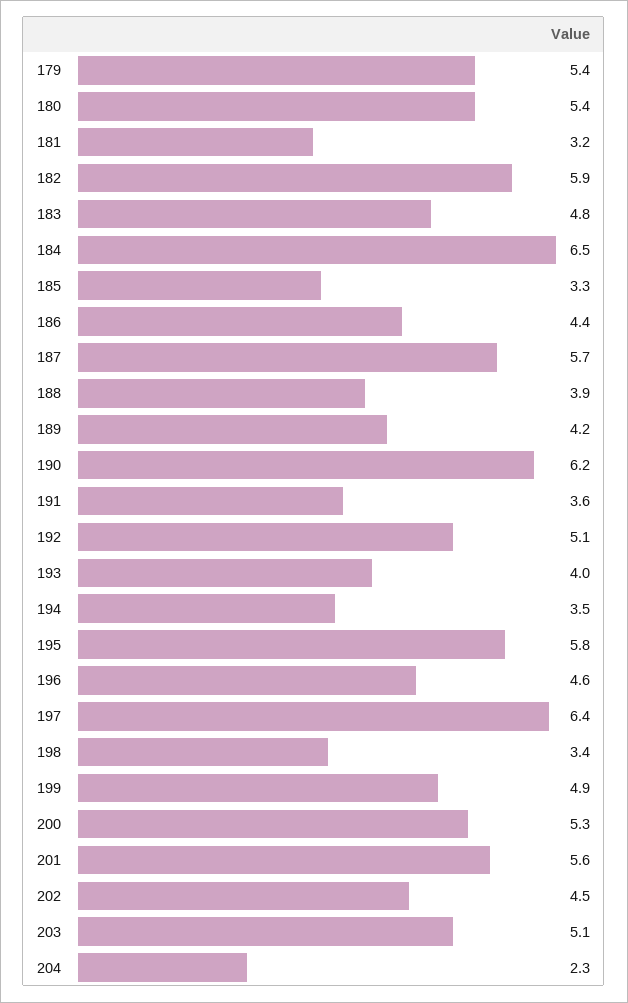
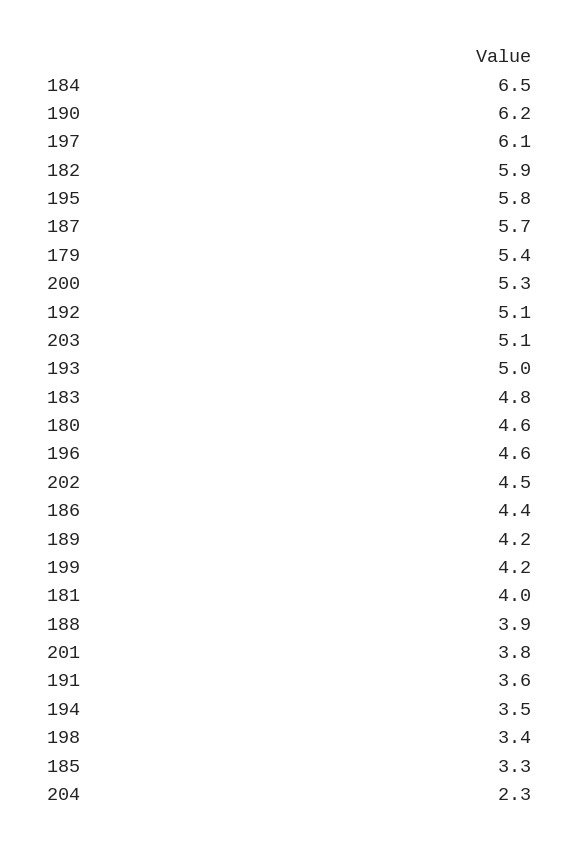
  {
    "179": 5.4,
-   "180": 5.4,
+   "180": 4.6,
-   "181": 3.2,
+   "181": 4,
    "182": 5.9,
    "183": 4.8,
    "184": 6.5,
    "185": 3.3,
    "186": 4.4,
    "187": 5.7,
    "188": 3.9,
    "189": 4.2,
    "190": 6.2,
    "191": 3.6,
    "192": 5.1,
-   "193": 4,
+   "193": 5,
    "194": 3.5,
    "195": 5.8,
    "196": 4.6,
-   "197": 6.4,
+   "197": 6.1,
    "198": 3.4,
-   "199": 4.9,
+   "199": 4.2,
    "200": 5.3,
-   "201": 5.6,
+   "201": 3.8,
    "202": 4.5,
    "203": 5.1,
    "204": 2.3
  }

